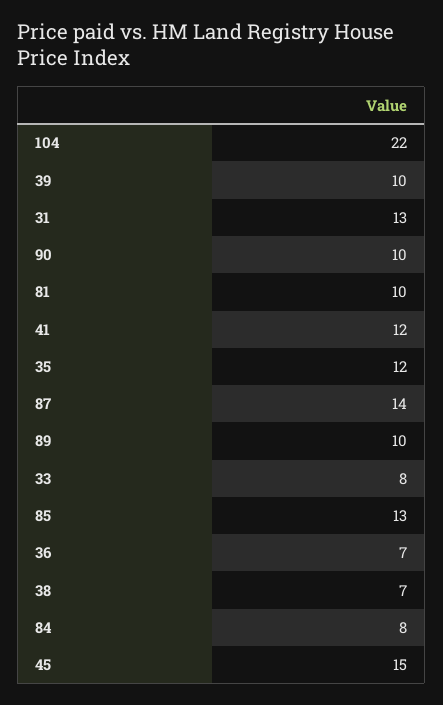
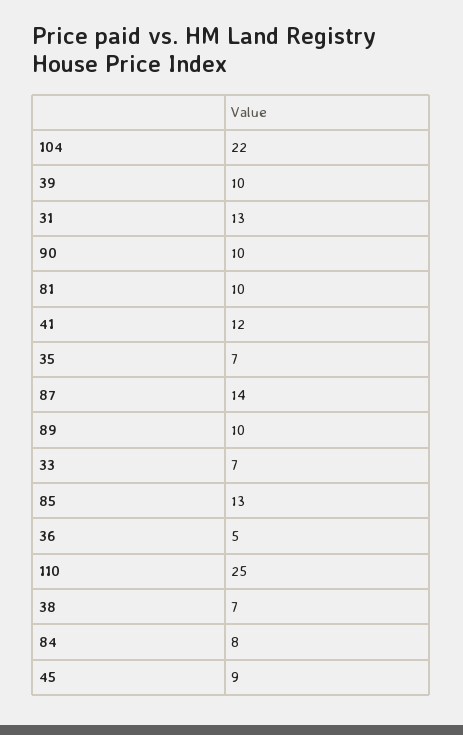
  {
    "104": 22,
    "39": 10,
    "31": 13,
    "90": 10,
    "81": 10,
    "41": 12,
-   "35": 12,
+   "35": 7,
    "87": 14,
    "89": 10,
-   "33": 8,
+   "33": 7,
    "85": 13,
-   "36": 7,
+   "36": 5,
    "38": 7,
    "84": 8,
-   "45": 15
+   "45": 9,
+   "110": 25
  }

